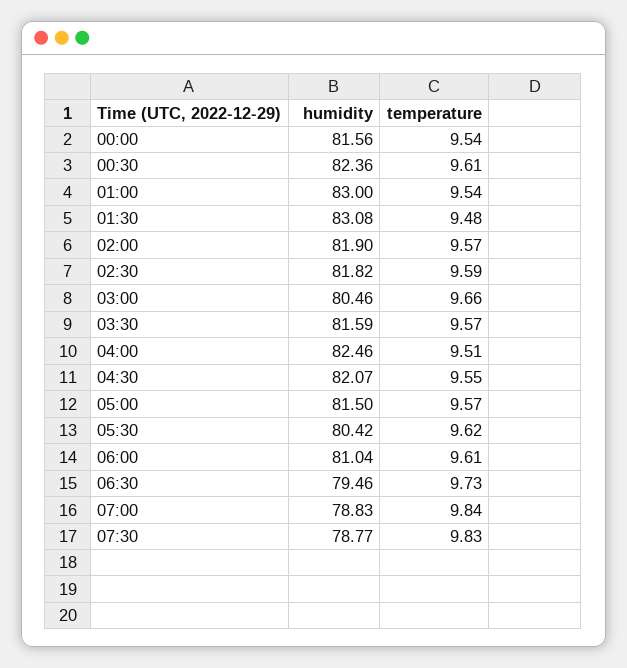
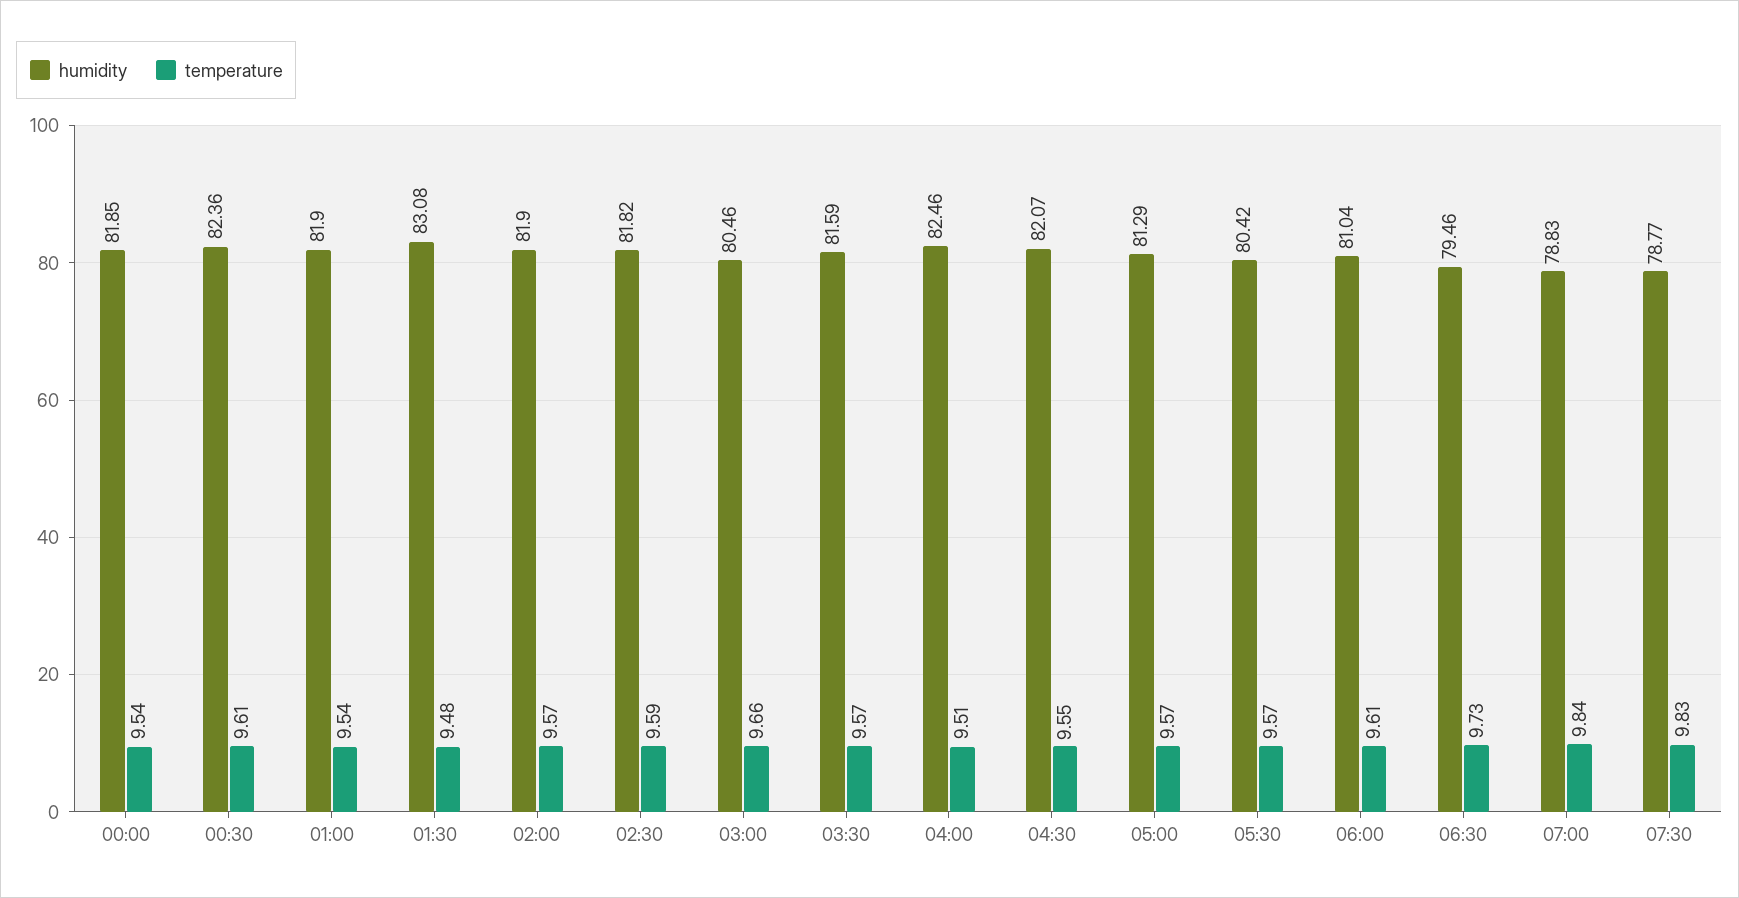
  {
    "humidity": {
-     "00:00": 81.56,
+     "00:00": 81.85,
      "00:30": 82.36,
-     "01:00": 83,
+     "01:00": 81.9,
      "01:30": 83.08,
      "02:00": 81.9,
      "02:30": 81.82,
      "03:00": 80.46,
      "03:30": 81.59,
      "04:00": 82.46,
      "04:30": 82.07,
-     "05:00": 81.5,
+     "05:00": 81.29,
      "05:30": 80.42,
      "06:00": 81.04,
      "06:30": 79.46,
      "07:00": 78.83,
      "07:30": 78.77
    },
    "temperature": {
      "00:00": 9.54,
      "00:30": 9.61,
      "01:00": 9.54,
      "01:30": 9.48,
      "02:00": 9.57,
      "02:30": 9.59,
      "03:00": 9.66,
      "03:30": 9.57,
      "04:00": 9.51,
      "04:30": 9.55,
      "05:00": 9.57,
-     "05:30": 9.62,
+     "05:30": 9.57,
      "06:00": 9.61,
      "06:30": 9.73,
      "07:00": 9.84,
      "07:30": 9.83
    }
  }

